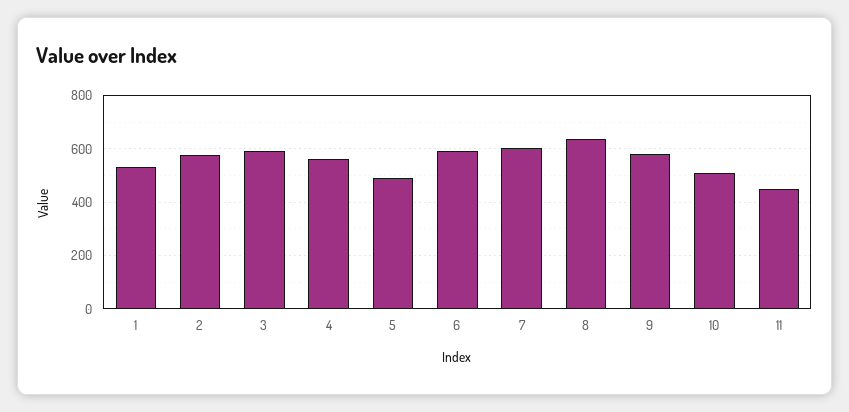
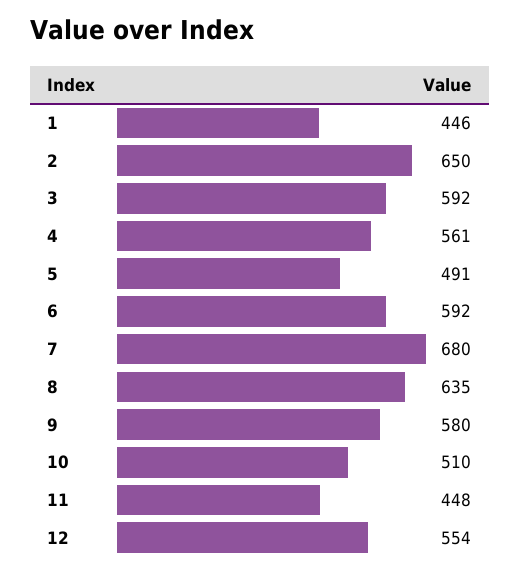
  {
-   "1": 525,
+   "1": 446,
-   "2": 575,
+   "2": 650,
    "3": 592,
    "4": 561,
    "5": 491,
    "6": 592,
-   "7": 600,
+   "7": 680,
    "8": 635,
    "9": 580,
    "10": 510,
-   "11": 448
+   "11": 448,
+   "12": 554
  }

